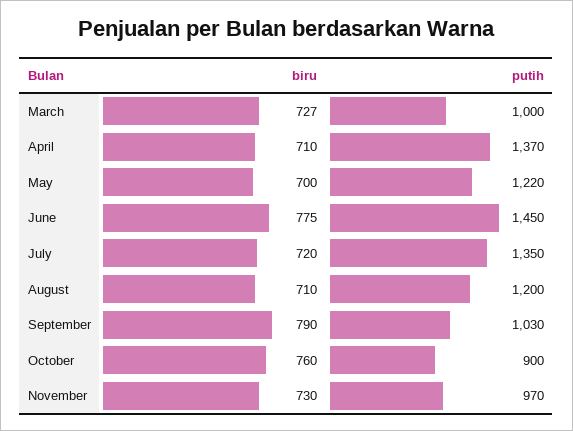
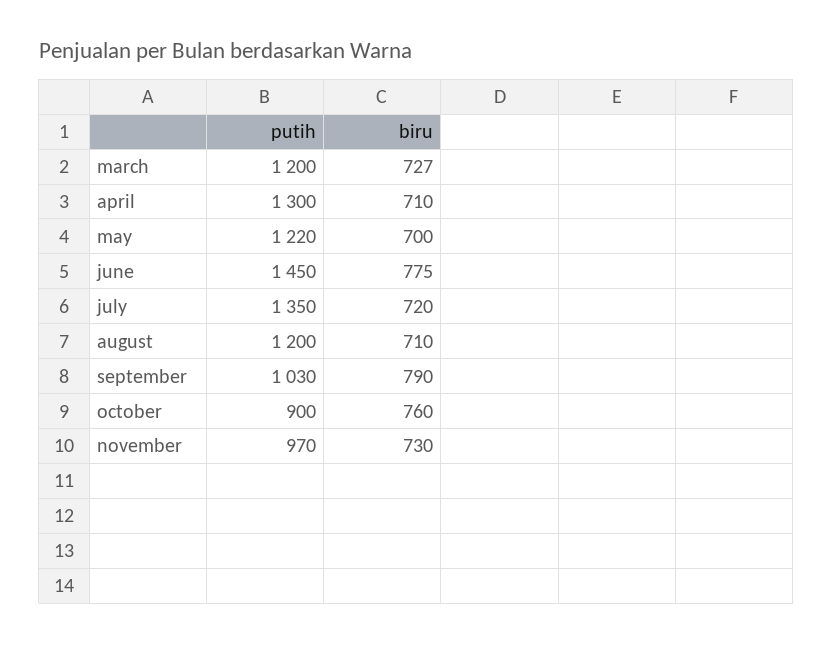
  {
    "biru": {
      "March": 727,
      "April": 710,
      "May": 700,
      "June": 775,
      "July": 720,
      "August": 710,
      "September": 790,
      "October": 760,
      "November": 730
    },
    "putih": {
-     "March": 1000,
+     "March": 1200,
-     "April": 1370,
+     "April": 1300,
      "May": 1220,
      "June": 1450,
      "July": 1350,
      "August": 1200,
      "September": 1030,
      "October": 900,
      "November": 970
    }
  }

